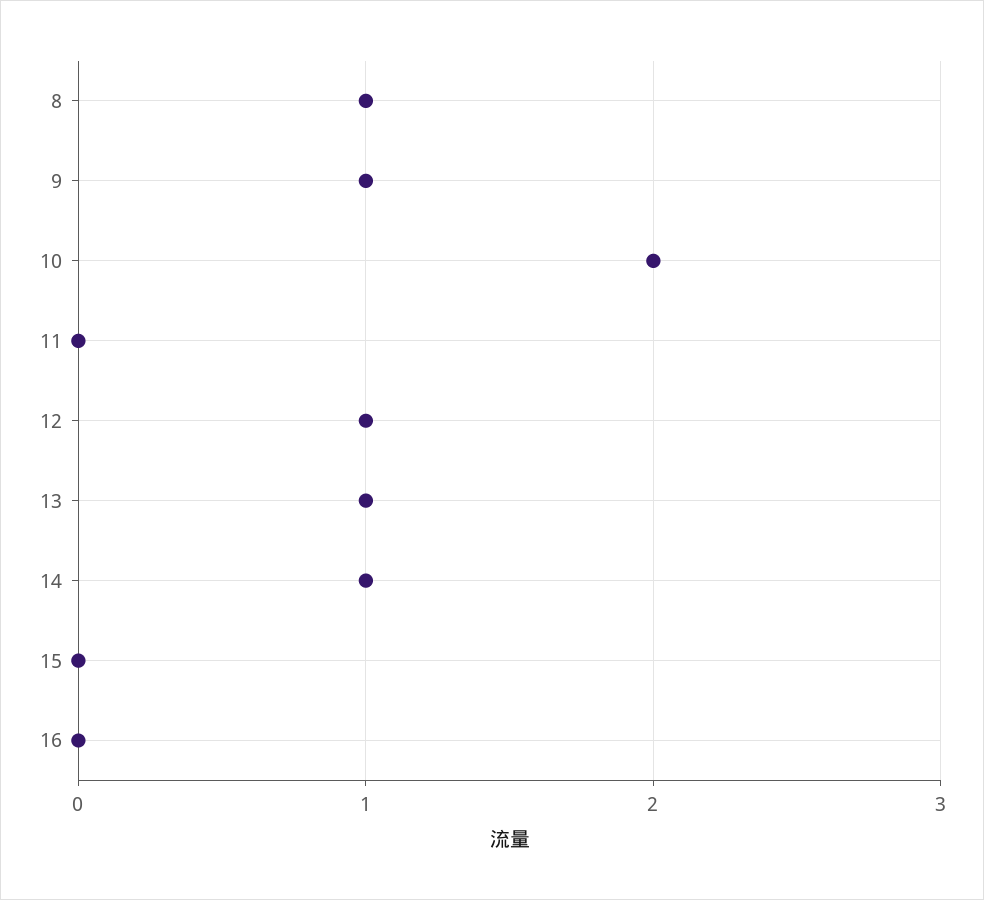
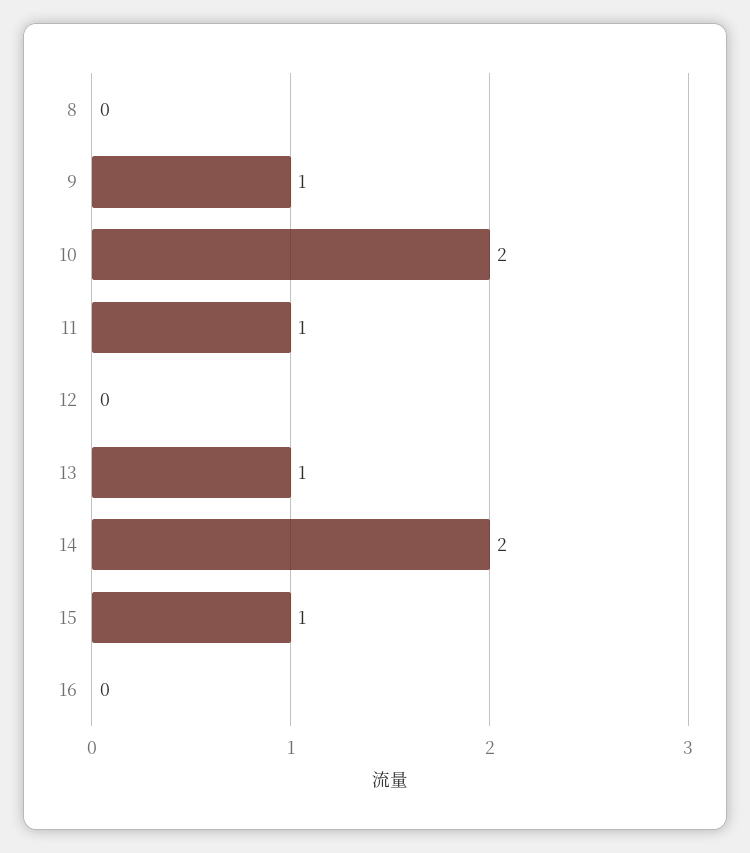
  {
-   "8": 1,
+   "8": 0,
    "9": 1,
    "10": 2,
-   "11": 0,
+   "11": 1,
-   "12": 1,
+   "12": 0,
    "13": 1,
-   "14": 1,
+   "14": 2,
-   "15": 0,
+   "15": 1,
    "16": 0
  }

